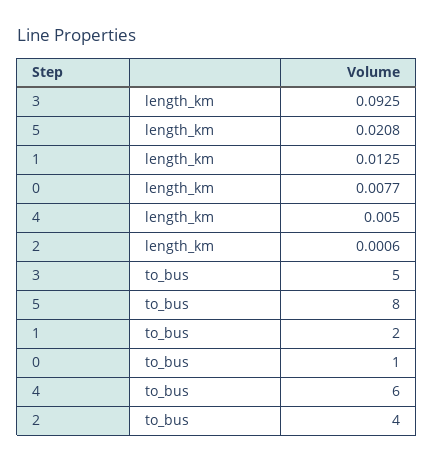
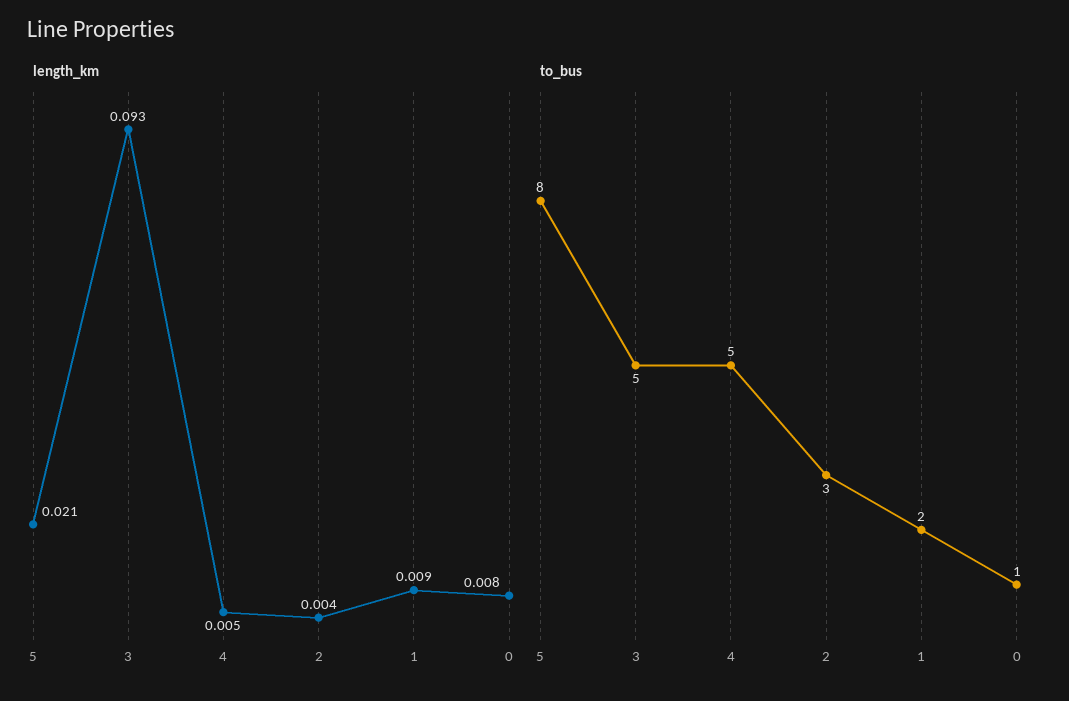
  {
    "length_km": {
      "3": 0.0925,
      "5": 0.0208,
-     "1": 0.0125,
+     "1": 0.009,
      "0": 0.0077,
      "4": 0.005,
-     "2": 0.0006
+     "2": 0.004
    },
    "to_bus": {
      "3": 5,
      "5": 8,
      "1": 2,
      "0": 1,
-     "4": 6,
+     "4": 5,
-     "2": 4
+     "2": 3
    }
  }

